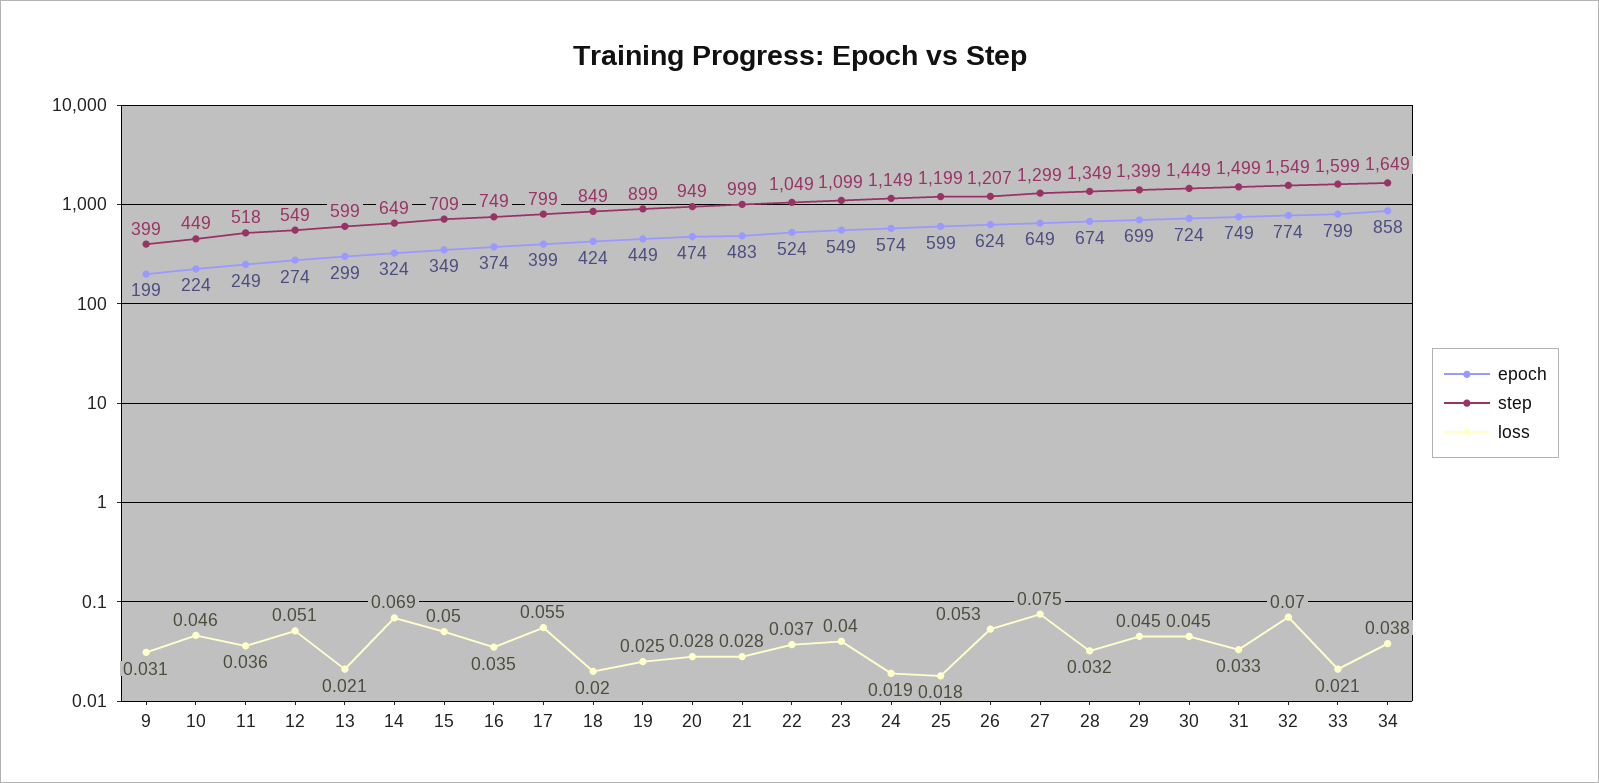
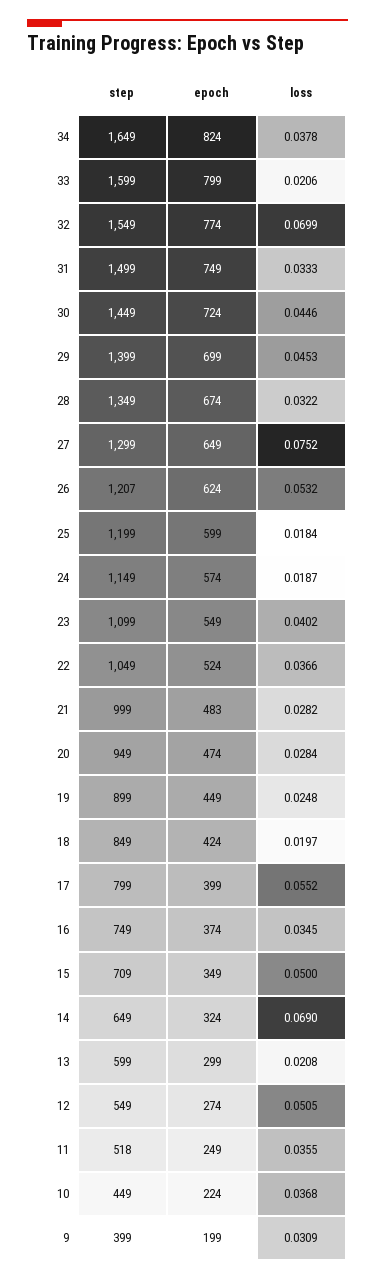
  {
    "epoch": {
      "9": 199,
      "10": 224,
      "11": 249,
      "12": 274,
      "13": 299,
      "14": 324,
      "15": 349,
      "16": 374,
      "17": 399,
      "18": 424,
      "19": 449,
      "20": 474,
      "21": 483,
      "22": 524,
      "23": 549,
      "24": 574,
      "25": 599,
      "26": 624,
      "27": 649,
      "28": 674,
      "29": 699,
      "30": 724,
      "31": 749,
      "32": 774,
      "33": 799,
-     "34": 858
+     "34": 824
    },
    "step": {
      "9": 399,
      "10": 449,
      "11": 518,
      "12": 549,
      "13": 599,
      "14": 649,
      "15": 709,
      "16": 749,
      "17": 799,
      "18": 849,
      "19": 899,
      "20": 949,
      "21": 999,
      "22": 1049,
      "23": 1099,
      "24": 1149,
      "25": 1199,
      "26": 1207,
      "27": 1299,
      "28": 1349,
      "29": 1399,
      "30": 1449,
      "31": 1499,
      "32": 1549,
      "33": 1599,
      "34": 1649
    },
    "loss": {
      "9": 0.0309,
-     "10": 0.046,
+     "10": 0.0368,
      "11": 0.0355,
      "12": 0.0505,
      "13": 0.0208,
      "14": 0.069,
      "15": 0.05,
      "16": 0.0345,
      "17": 0.0552,
      "18": 0.0197,
      "19": 0.0248,
      "20": 0.0284,
      "21": 0.0282,
      "22": 0.0366,
      "23": 0.0402,
      "24": 0.0187,
      "25": 0.0184,
      "26": 0.0532,
      "27": 0.0752,
      "28": 0.0322,
      "29": 0.0453,
      "30": 0.0446,
      "31": 0.0333,
      "32": 0.0699,
      "33": 0.0206,
      "34": 0.0378
    }
  }

